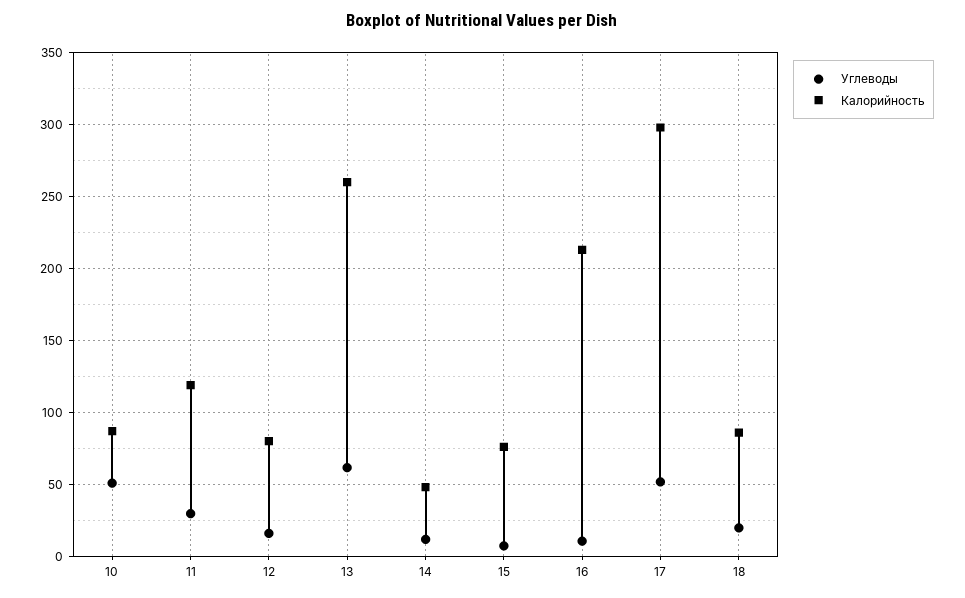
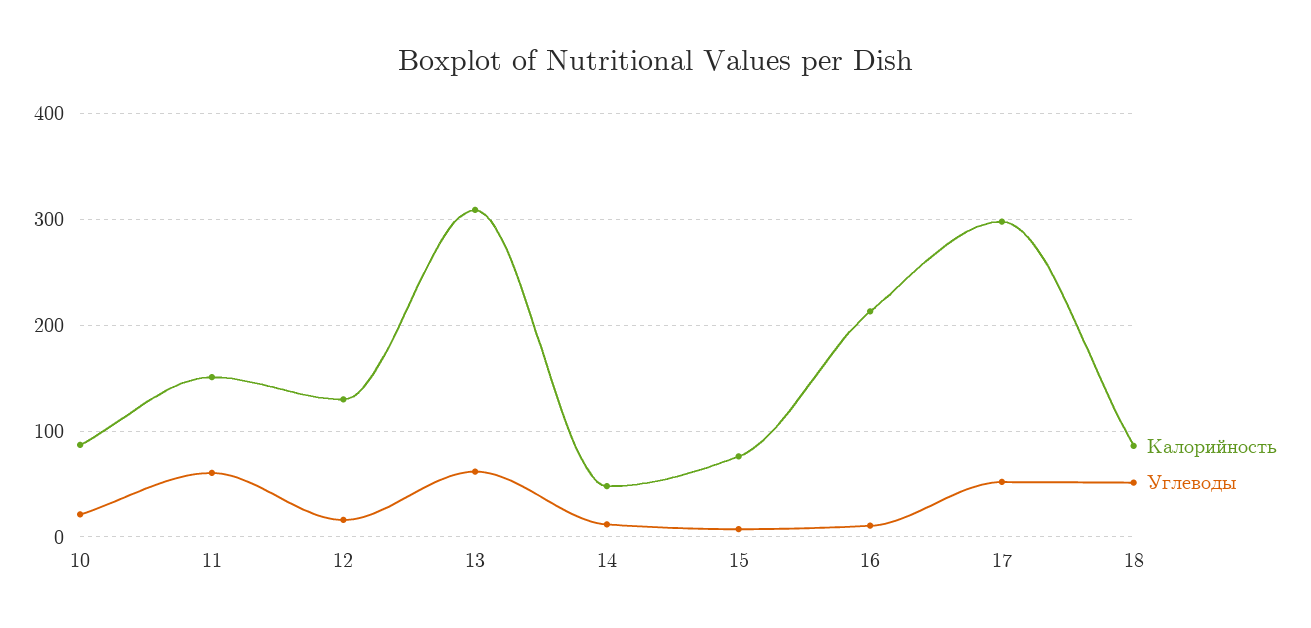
  {
    "Углеводы": {
-     "10": 50,
+     "10": 20,
-     "11": 30,
+     "11": 60,
      "12": 15,
      "13": 60,
      "14": 10,
      "15": 5,
      "16": 10,
      "17": 50,
-     "18": 20
+     "18": 50
    },
    "Калорийность": {
      "10": 85,
-     "11": 120,
+     "11": 150,
-     "12": 80,
+     "12": 130,
-     "13": 260,
+     "13": 310,
      "14": 50,
      "15": 75,
      "16": 215,
      "17": 300,
      "18": 85
    }
  }

